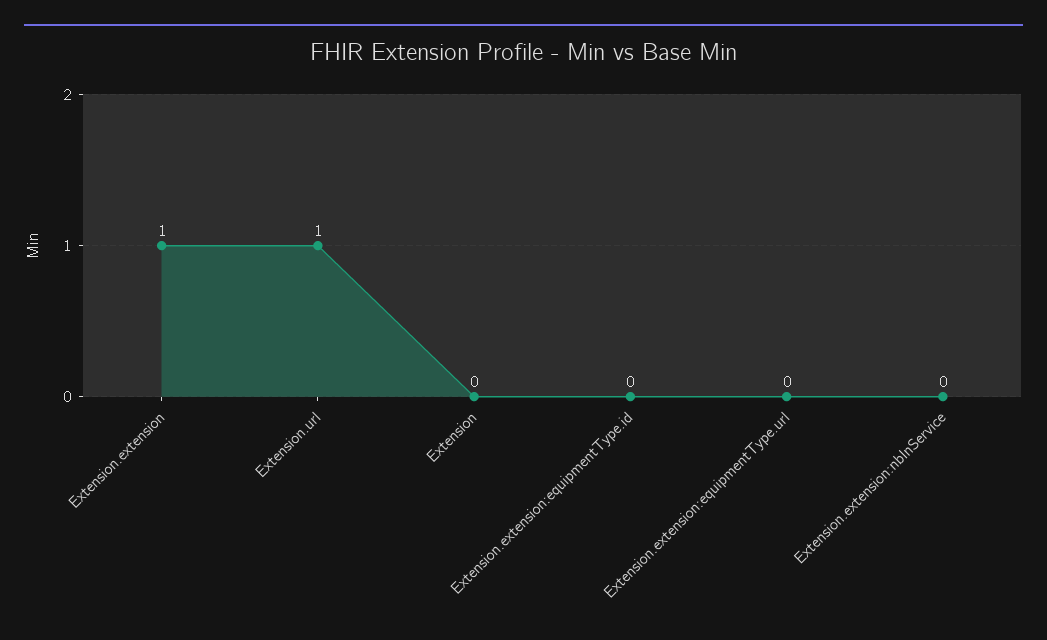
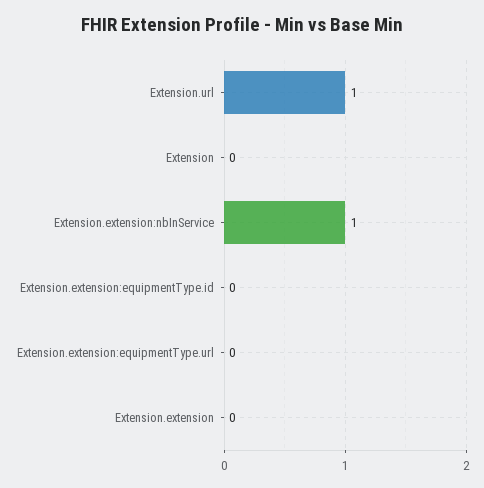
  {
-   "Extension.extension": 1,
+   "Extension.extension": 0,
    "Extension.url": 1,
    "Extension": 0,
    "Extension.extension:equipmentType.id": 0,
    "Extension.extension:equipmentType.url": 0,
-   "Extension.extension:nbInService": 0
+   "Extension.extension:nbInService": 1
  }

